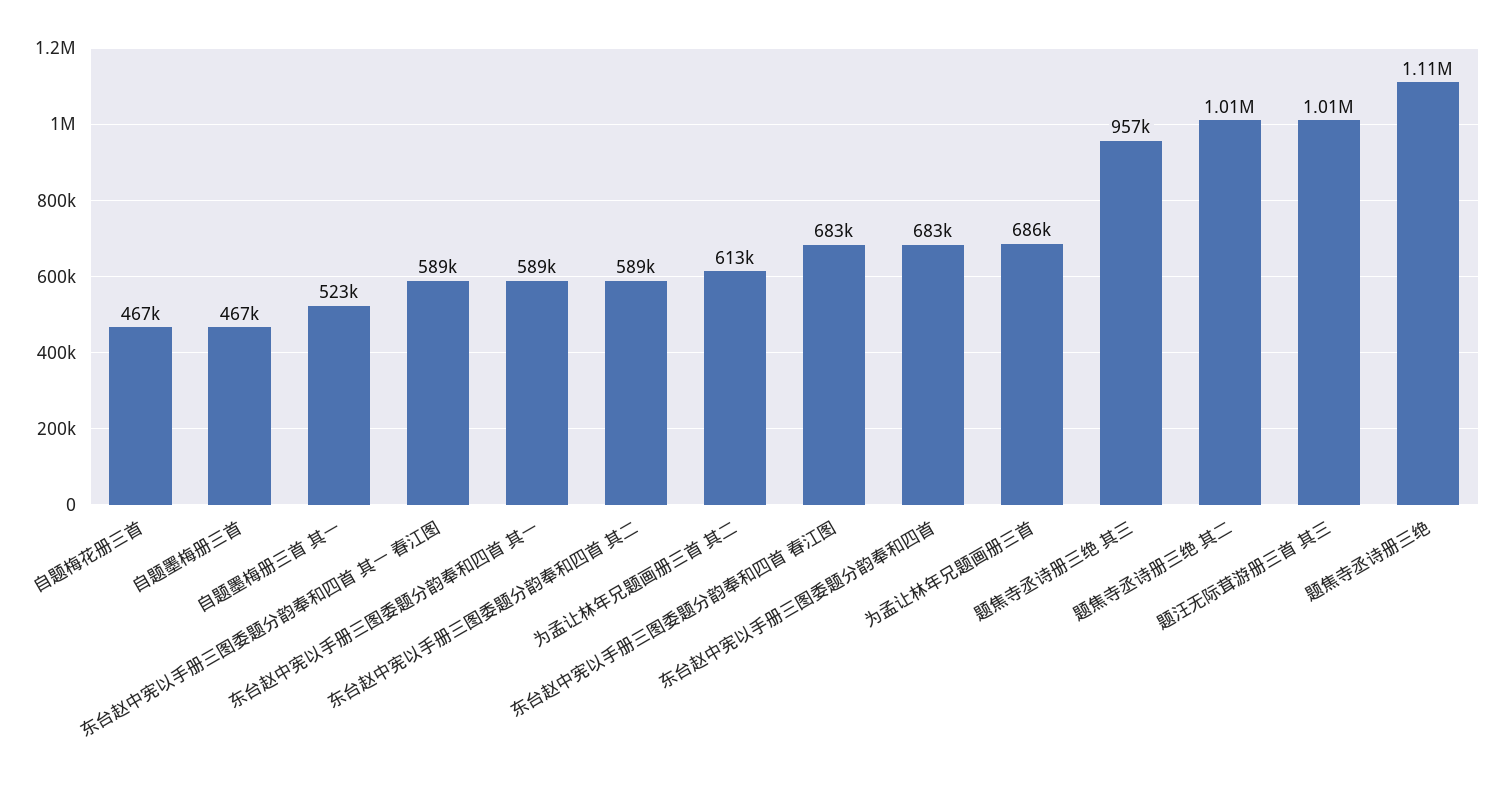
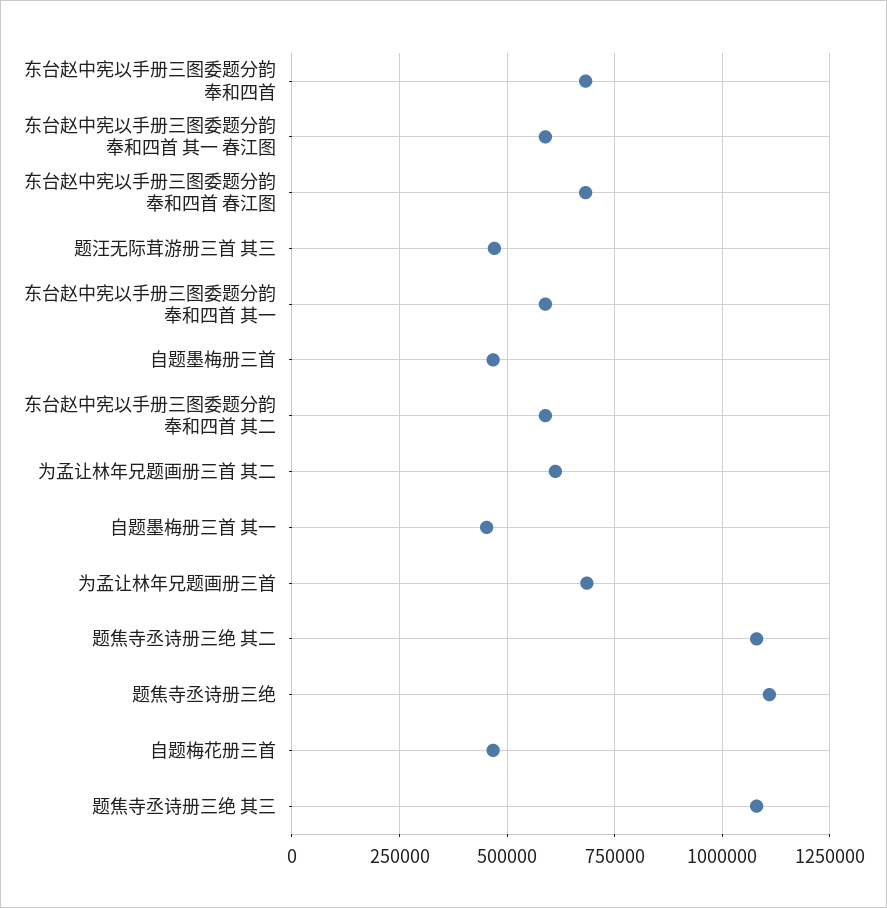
  {
    "自题梅花册三首": 467000,
    "自题墨梅册三首": 467000,
-   "自题墨梅册三首 其一": 523000,
+   "自题墨梅册三首 其一": 450000,
    "东台赵中宪以手册三图委题分韵奉和四首 其一 春江图": 589000,
    "东台赵中宪以手册三图委题分韵奉和四首 其一": 589000,
    "东台赵中宪以手册三图委题分韵奉和四首 其二": 589000,
    "为孟让林年兄题画册三首 其二": 613000,
    "东台赵中宪以手册三图委题分韵奉和四首 春江图": 683000,
    "东台赵中宪以手册三图委题分韵奉和四首": 683000,
    "为孟让林年兄题画册三首": 686000,
-   "题焦寺丞诗册三绝 其三": 957000,
+   "题焦寺丞诗册三绝 其三": 1075000,
-   "题焦寺丞诗册三绝 其二": 1010000,
+   "题焦寺丞诗册三绝 其二": 1075000,
-   "题汪无际茸游册三首 其三": 1010000,
+   "题汪无际茸游册三首 其三": 475000,
    "题焦寺丞诗册三绝": 1110000
  }

